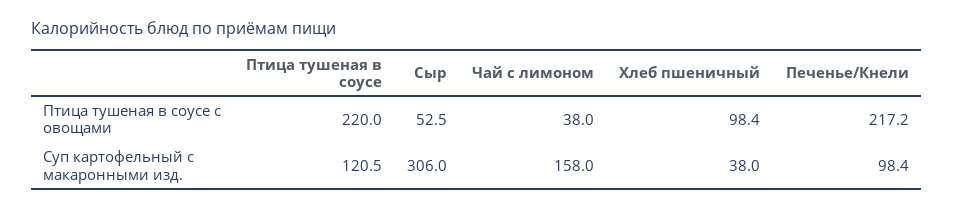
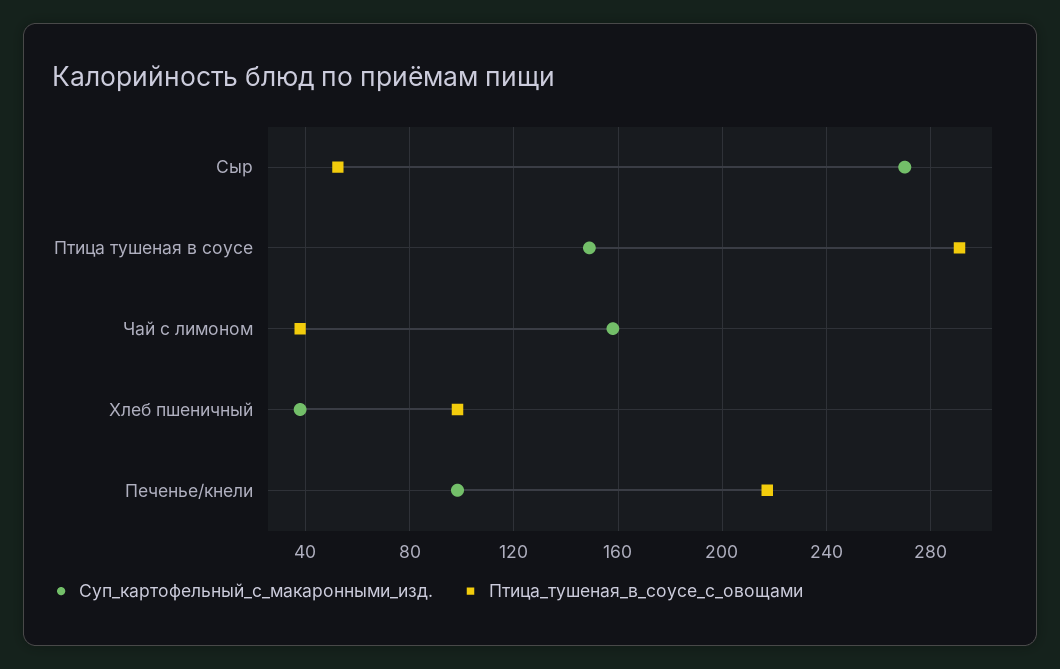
  {
    "Птица тушеная в соусе с овощами": {
-     "Птица тушеная в соусе": 220,
+     "Птица тушеная в соусе": 290,
      "Сыр": 52.5,
      "Чай с лимоном": 38,
      "Хлеб пшеничный": 98.4,
      "Печенье/Кнели": 217.2
    },
    "Суп картофельный с макаронными изд.": {
-     "Птица тушеная в соусе": 120.5,
+     "Птица тушеная в соусе": 150,
-     "Сыр": 306,
+     "Сыр": 270,
      "Чай с лимоном": 158,
      "Хлеб пшеничный": 38,
      "Печенье/Кнели": 98.4
    }
  }

